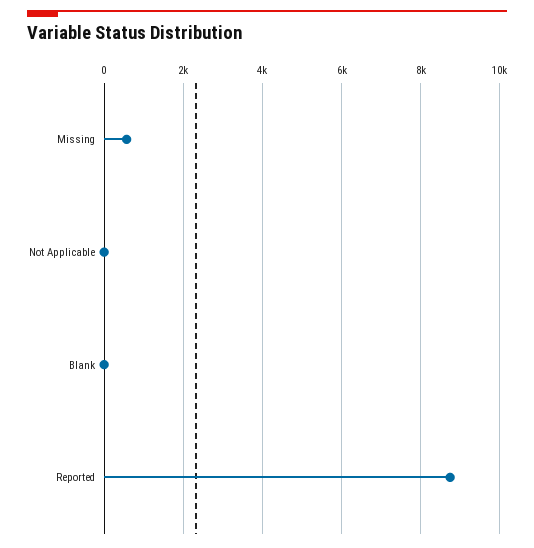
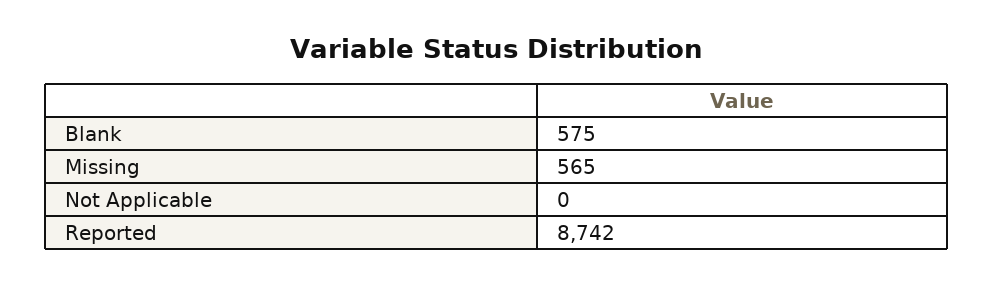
  {
    "Missing": 565,
    "Not Applicable": 0,
-   "Blank": 0,
+   "Blank": 575,
    "Reported": 8742
  }

